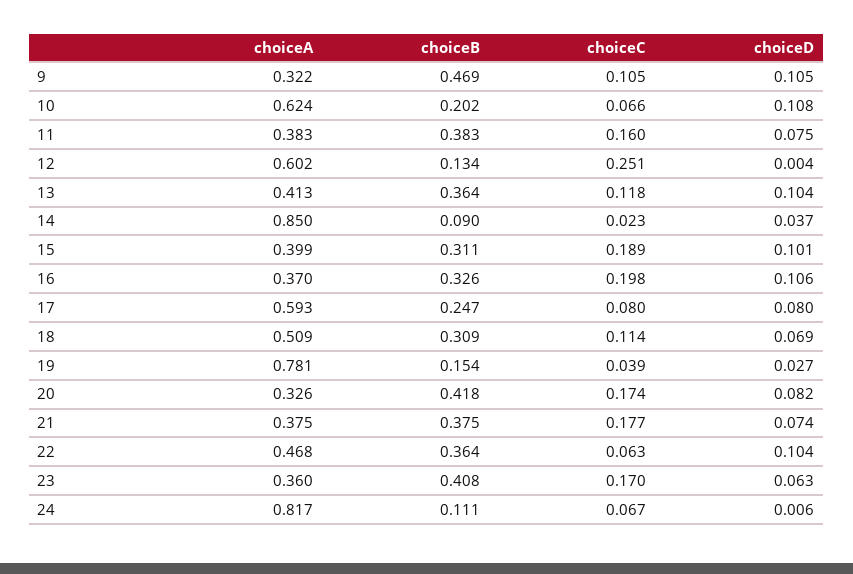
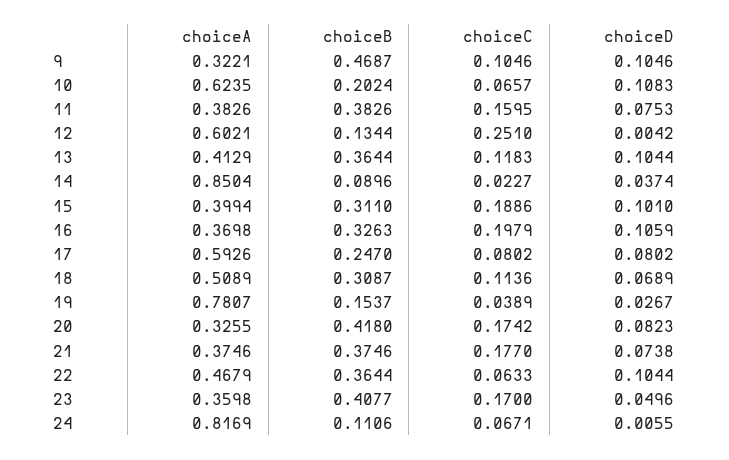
  {
    "choiceA": {
      "9": 0.3221,
      "10": 0.6235,
      "11": 0.3826,
      "12": 0.6021,
      "13": 0.4129,
      "14": 0.8504,
      "15": 0.3994,
      "16": 0.3698,
      "17": 0.5926,
      "18": 0.5089,
      "19": 0.7807,
      "20": 0.3255,
      "21": 0.3746,
      "22": 0.4679,
      "23": 0.3598,
      "24": 0.8169
    },
    "choiceB": {
      "9": 0.4687,
      "10": 0.2024,
      "11": 0.3826,
      "12": 0.1344,
      "13": 0.3644,
      "14": 0.0896,
      "15": 0.311,
      "16": 0.3263,
      "17": 0.247,
      "18": 0.3087,
      "19": 0.1537,
      "20": 0.418,
      "21": 0.3746,
      "22": 0.3644,
      "23": 0.4077,
      "24": 0.1106
    },
    "choiceC": {
      "9": 0.1046,
      "10": 0.0657,
      "11": 0.1595,
      "12": 0.251,
      "13": 0.1183,
      "14": 0.0227,
      "15": 0.1886,
      "16": 0.1979,
      "17": 0.0802,
      "18": 0.1136,
      "19": 0.0389,
      "20": 0.1742,
      "21": 0.177,
      "22": 0.0633,
      "23": 0.17,
      "24": 0.0671
    },
    "choiceD": {
      "9": 0.1046,
      "10": 0.1083,
      "11": 0.0753,
      "12": 0.0042,
      "13": 0.1044,
      "14": 0.0374,
      "15": 0.101,
      "16": 0.1059,
      "17": 0.0802,
      "18": 0.0689,
      "19": 0.0267,
      "20": 0.0823,
      "21": 0.0738,
      "22": 0.1044,
-     "23": 0.063,
+     "23": 0.0496,
      "24": 0.0055
    }
  }

